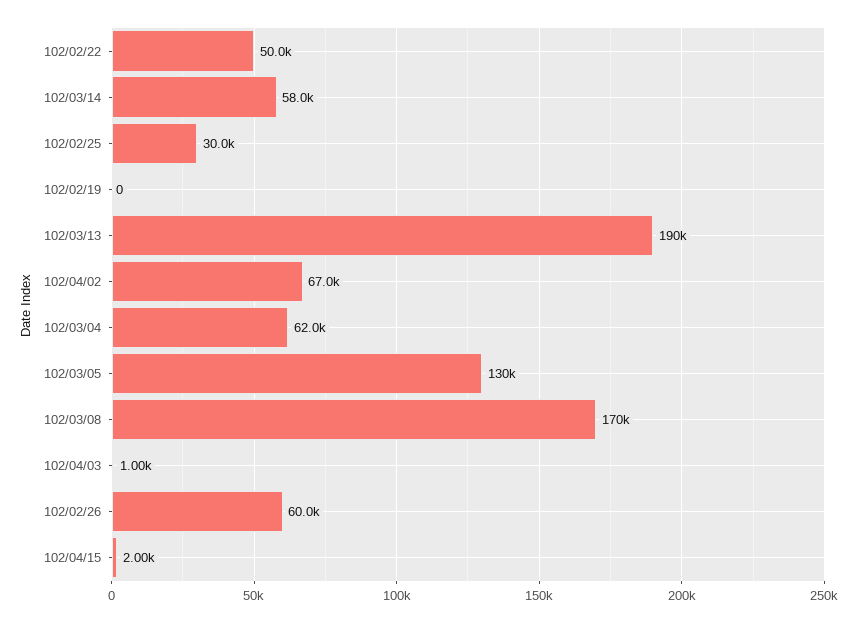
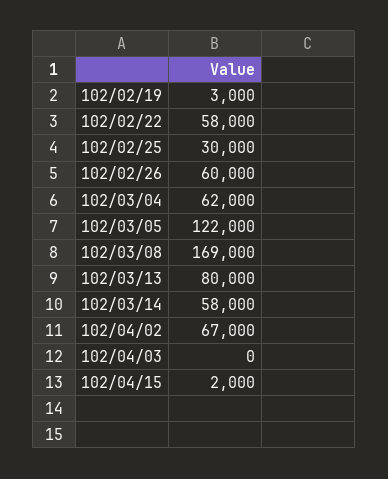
  {
-   "102/02/22": 50000,
+   "102/02/22": 58000,
    "102/03/14": 58000,
    "102/02/25": 30000,
-   "102/02/19": 0,
+   "102/02/19": 3000,
-   "102/03/13": 190000,
+   "102/03/13": 80000,
    "102/04/02": 67000,
    "102/03/04": 62000,
-   "102/03/05": 130000,
+   "102/03/05": 122000,
-   "102/03/08": 170000,
+   "102/03/08": 169000,
-   "102/04/03": 1000,
+   "102/04/03": 0,
    "102/02/26": 60000,
    "102/04/15": 2000
  }

